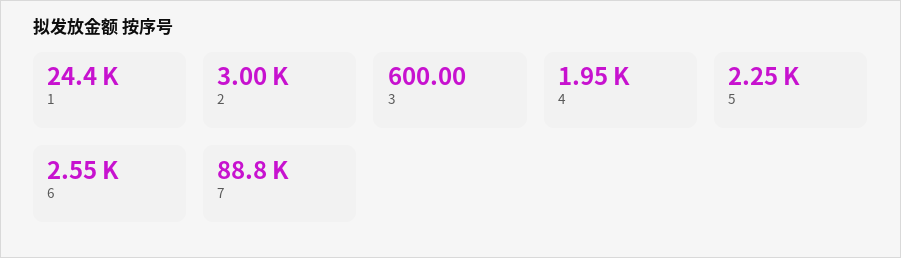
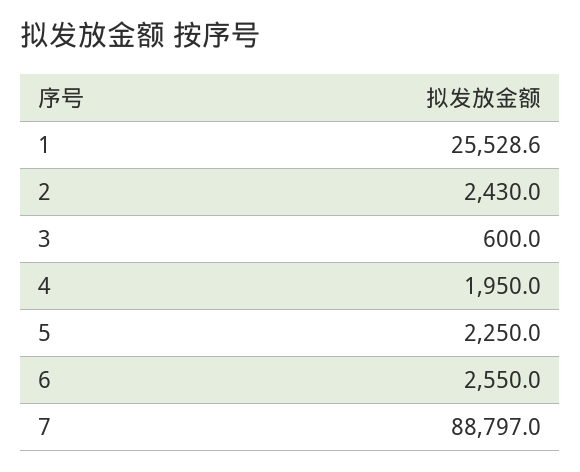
  {
-   "1": 24400,
+   "1": 25528.6,
-   "2": 3000,
+   "2": 2430,
    "3": 600,
    "4": 1950,
    "5": 2250,
    "6": 2550,
    "7": 88797
  }

